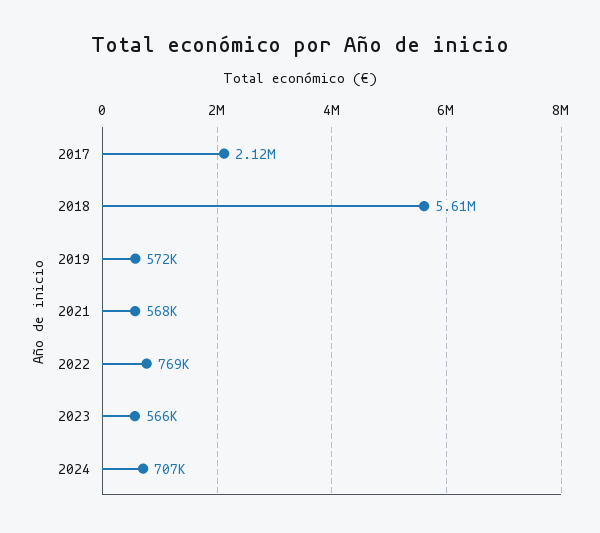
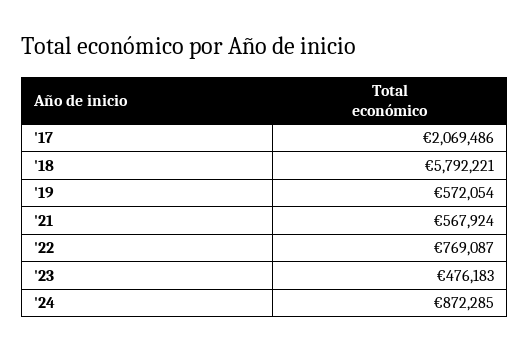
  {
-   "2017": 2120000,
+   "2017": 2069486,
-   "2018": 5610000,
+   "2018": 5792221,
    "2019": 572054,
    "2021": 567924,
    "2022": 769087,
-   "2023": 566000,
+   "2023": 476183,
-   "2024": 707000
+   "2024": 872285
  }

